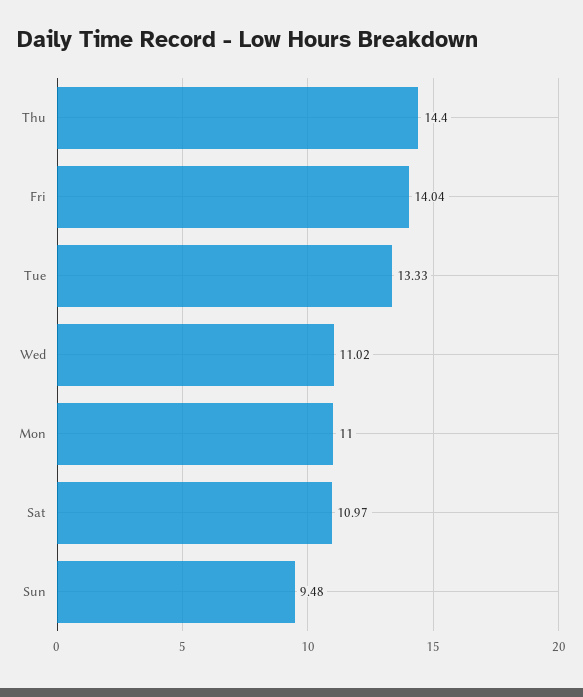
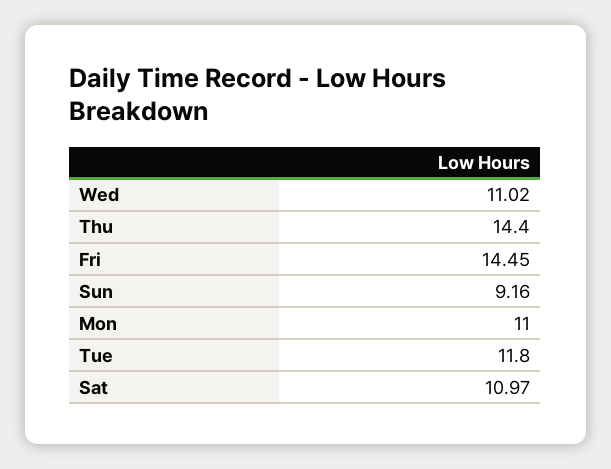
  {
    "Thu": 14.4,
-   "Fri": 14.04,
+   "Fri": 14.45,
-   "Tue": 13.33,
+   "Tue": 11.8,
    "Wed": 11.02,
    "Mon": 11,
    "Sat": 10.97,
-   "Sun": 9.48
+   "Sun": 9.16
  }

